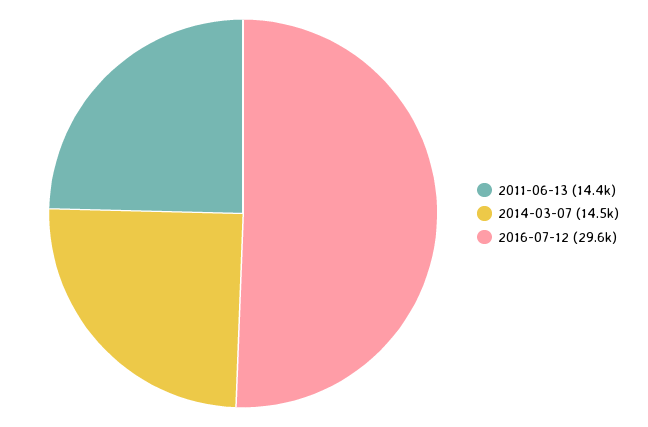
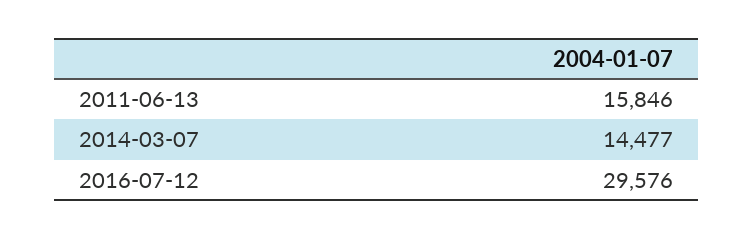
  {
-   "2011-06-13": 14400,
+   "2011-06-13": 15846,
    "2014-03-07": 14477,
    "2016-07-12": 29576
  }

